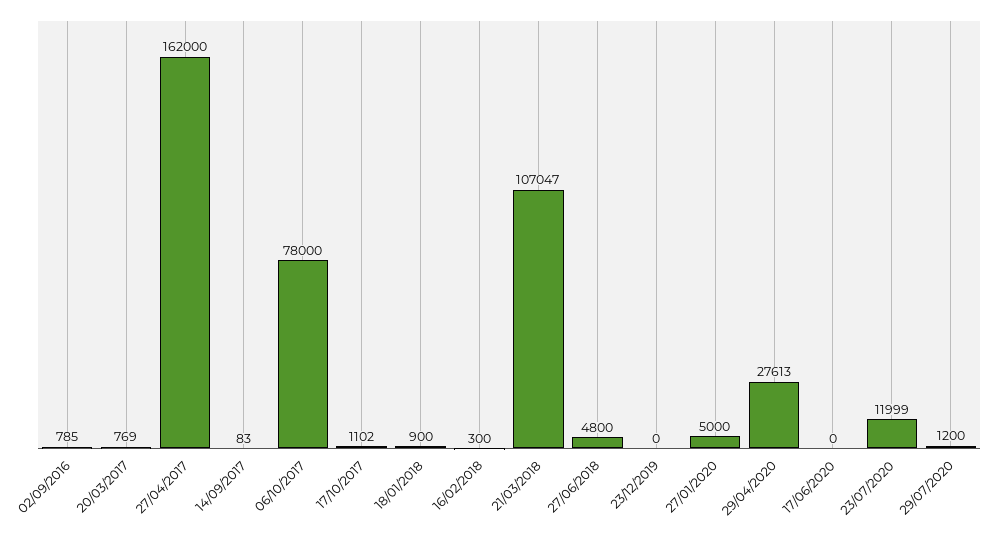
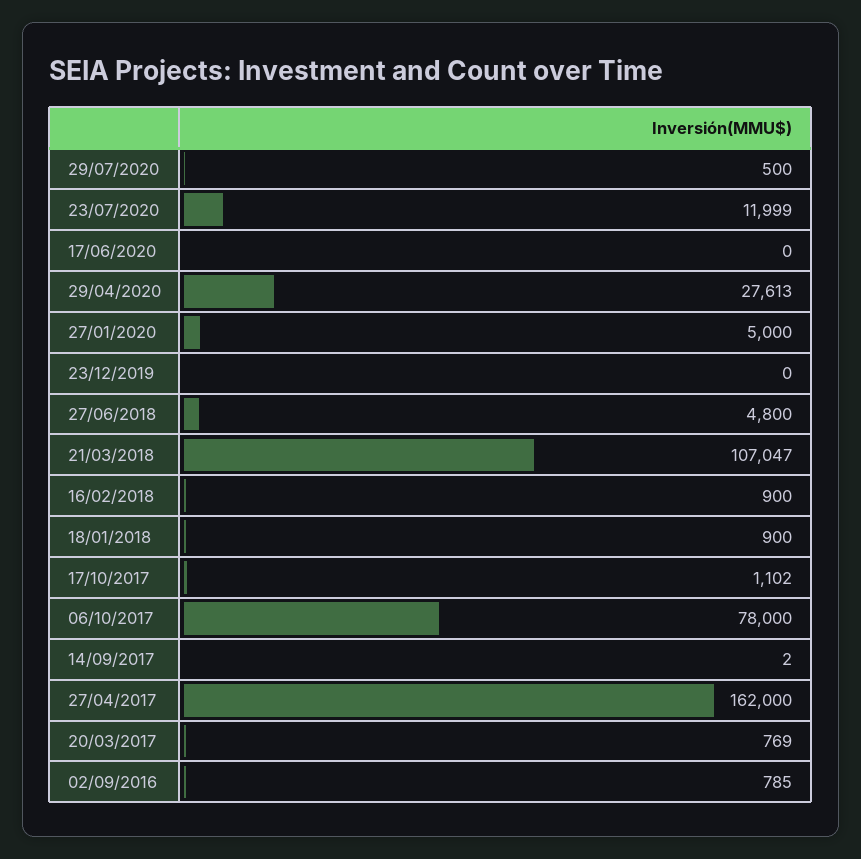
  {
    "02/09/2016": 785,
    "20/03/2017": 769,
    "27/04/2017": 162000,
-   "14/09/2017": 83,
+   "14/09/2017": 2,
    "06/10/2017": 78000,
    "17/10/2017": 1102,
    "18/01/2018": 900,
-   "16/02/2018": 300,
+   "16/02/2018": 900,
    "21/03/2018": 107047,
    "27/06/2018": 4800,
    "23/12/2019": 0,
    "27/01/2020": 5000,
    "29/04/2020": 27613,
    "17/06/2020": 0,
    "23/07/2020": 11999,
-   "29/07/2020": 1200
+   "29/07/2020": 500
  }

